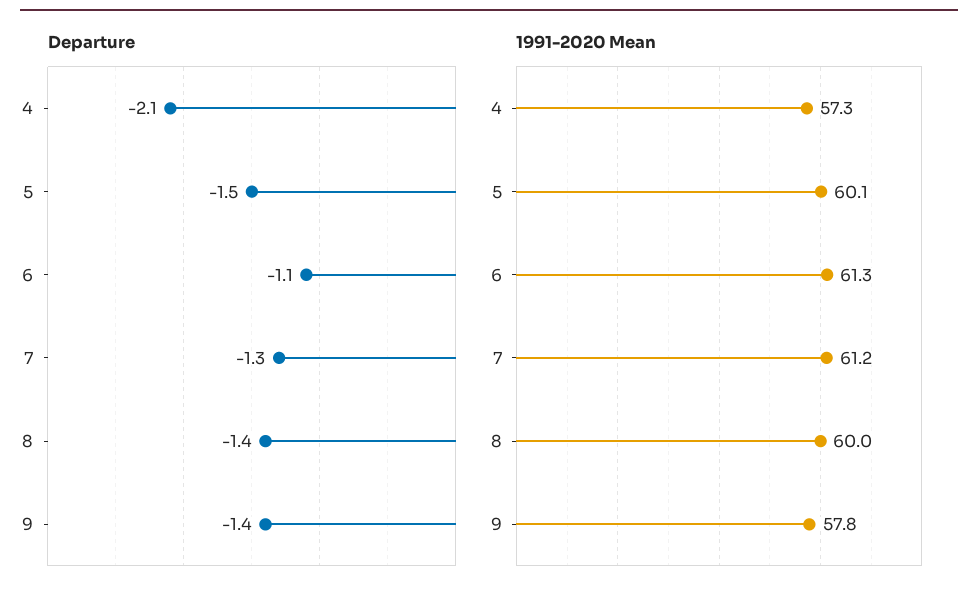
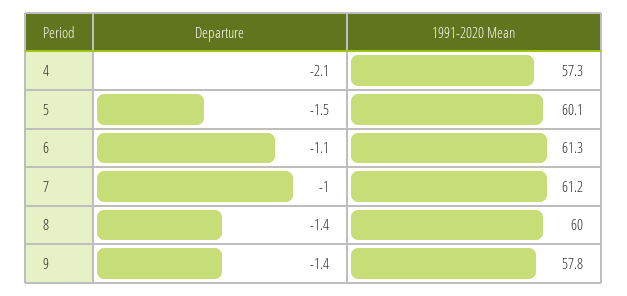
  {
    "Departure": {
      "4": -2.1,
      "5": -1.5,
      "6": -1.1,
-     "7": -1.3,
+     "7": -1,
      "8": -1.4,
      "9": -1.4
    },
    "1991-2020 Mean": {
      "4": 57.3,
      "5": 60.1,
      "6": 61.3,
      "7": 61.2,
      "8": 60,
      "9": 57.8
    }
  }

